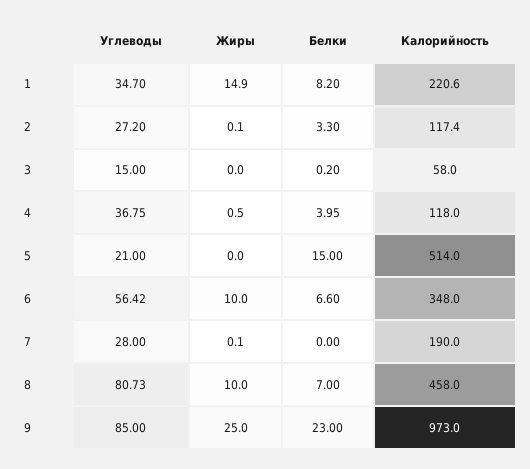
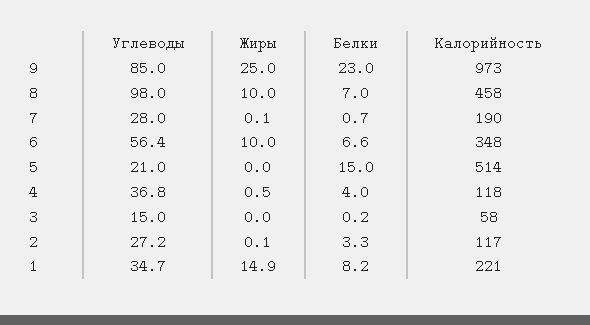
  {
    "Углеводы": {
      "1": 34.7,
      "2": 27.2,
      "3": 15,
      "4": 36.75,
      "5": 21,
      "6": 56.42,
      "7": 28,
-     "8": 80.73,
+     "8": 98,
      "9": 85
    },
    "Жиры": {
      "1": 14.9,
      "2": 0.1,
      "3": 0,
      "4": 0.5,
      "5": 0,
      "6": 10,
      "7": 0.1,
      "8": 10,
      "9": 25
    },
    "Белки": {
      "1": 8.2,
      "2": 3.3,
      "3": 0.2,
      "4": 3.95,
      "5": 15,
      "6": 6.6,
-     "7": 0,
+     "7": 0.7,
      "8": 7,
      "9": 23
    },
    "Калорийность": {
      "1": 220.6,
      "2": 117.4,
      "3": 58,
      "4": 118,
      "5": 514,
      "6": 348,
      "7": 190,
      "8": 458,
      "9": 973
    }
  }

